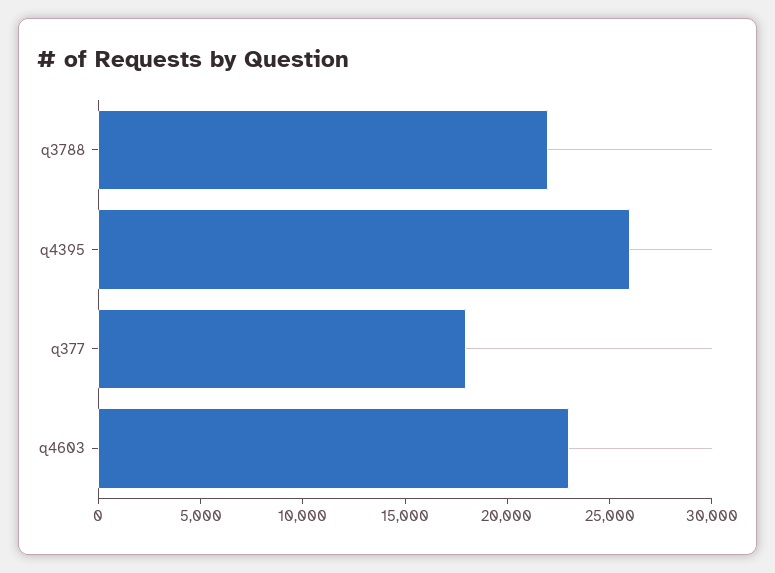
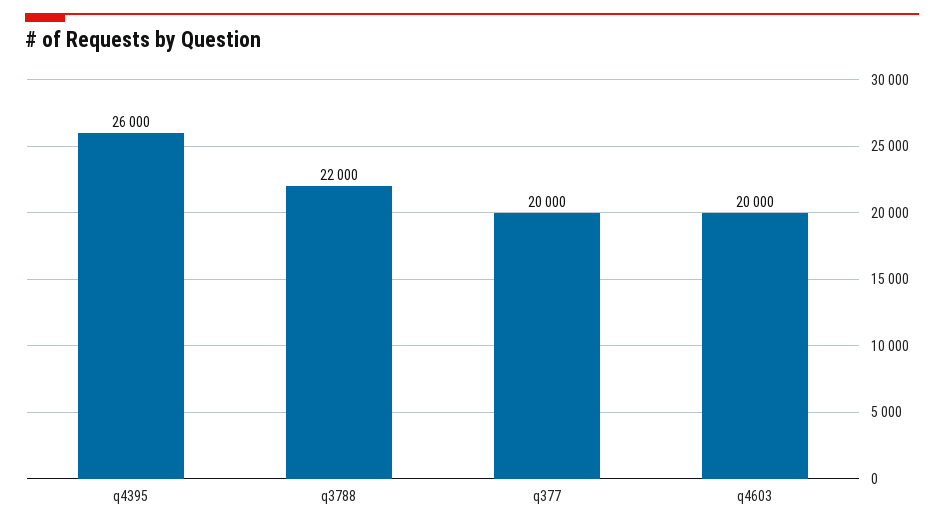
  {
    "q3788": 22000,
    "q4395": 26000,
-   "q377": 18000,
+   "q377": 20000,
-   "q4603": 23000
+   "q4603": 20000
  }

